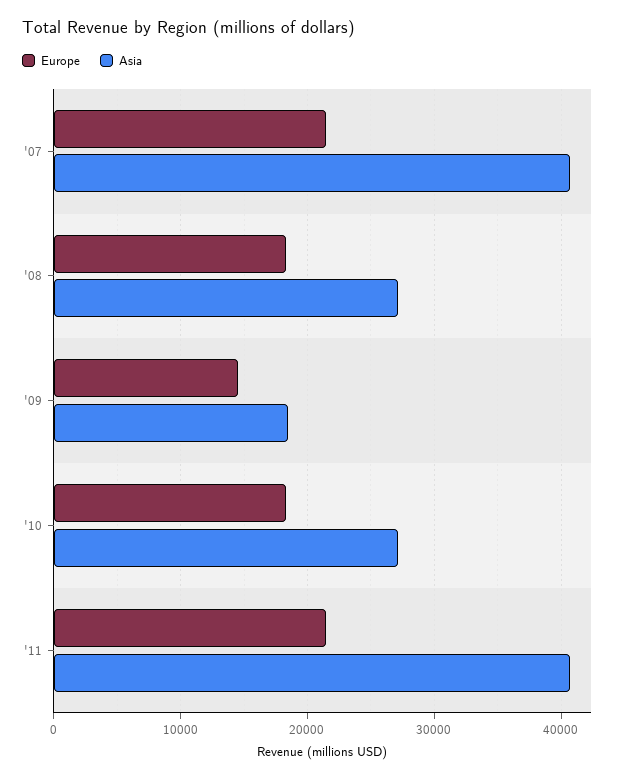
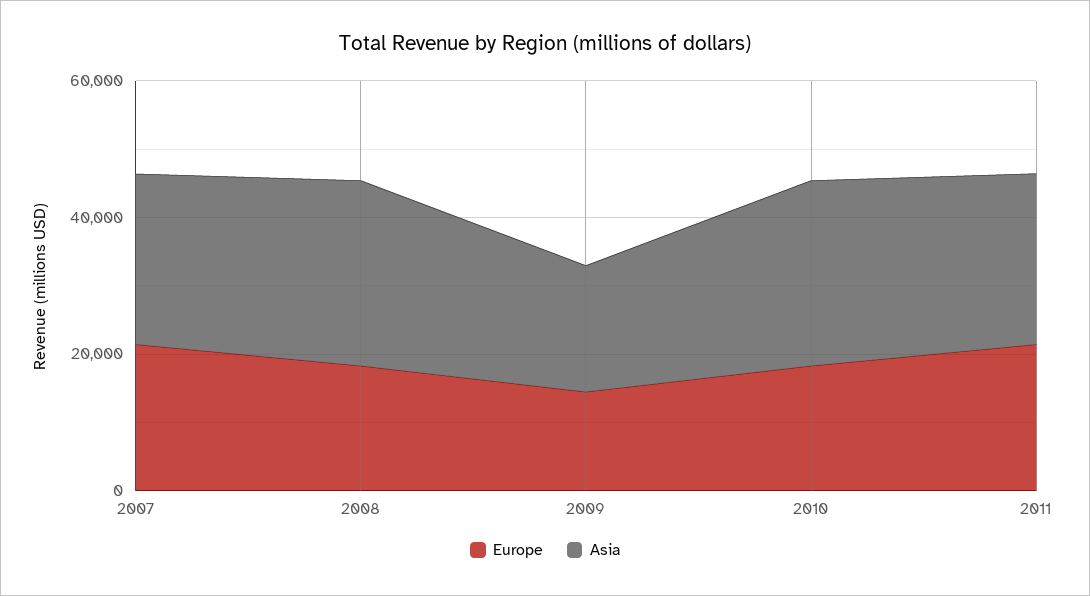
  {
    "Europe": {
      "'07": 21000,
      "'08": 18000,
      "'09": 14000,
      "'10": 18000,
      "'11": 21000
    },
    "Asia": {
-     "'07": 41000,
+     "'07": 25000,
      "'08": 27000,
      "'09": 18000,
      "'10": 27000,
-     "'11": 41000
+     "'11": 25000
    }
  }

